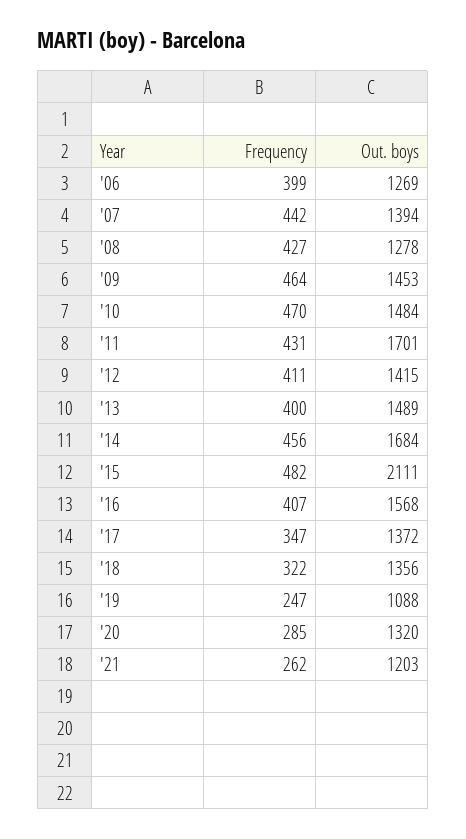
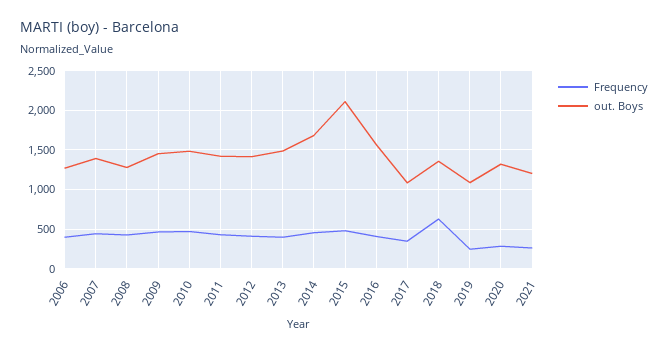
  {
    "Frequency": {
      "'06": 399,
      "'07": 442,
      "'08": 427,
      "'09": 464,
      "'10": 470,
      "'11": 431,
      "'12": 411,
      "'13": 400,
      "'14": 456,
      "'15": 482,
      "'16": 407,
      "'17": 347,
-     "'18": 322,
+     "'18": 600,
      "'19": 247,
      "'20": 285,
      "'21": 262
    },
    "Out. boys": {
      "'06": 1269,
      "'07": 1394,
      "'08": 1278,
      "'09": 1453,
      "'10": 1484,
-     "'11": 1701,
+     "'11": 1400,
      "'12": 1415,
      "'13": 1489,
      "'14": 1684,
      "'15": 2111,
      "'16": 1568,
-     "'17": 1372,
+     "'17": 1100,
      "'18": 1356,
      "'19": 1088,
      "'20": 1320,
      "'21": 1203
    }
  }

